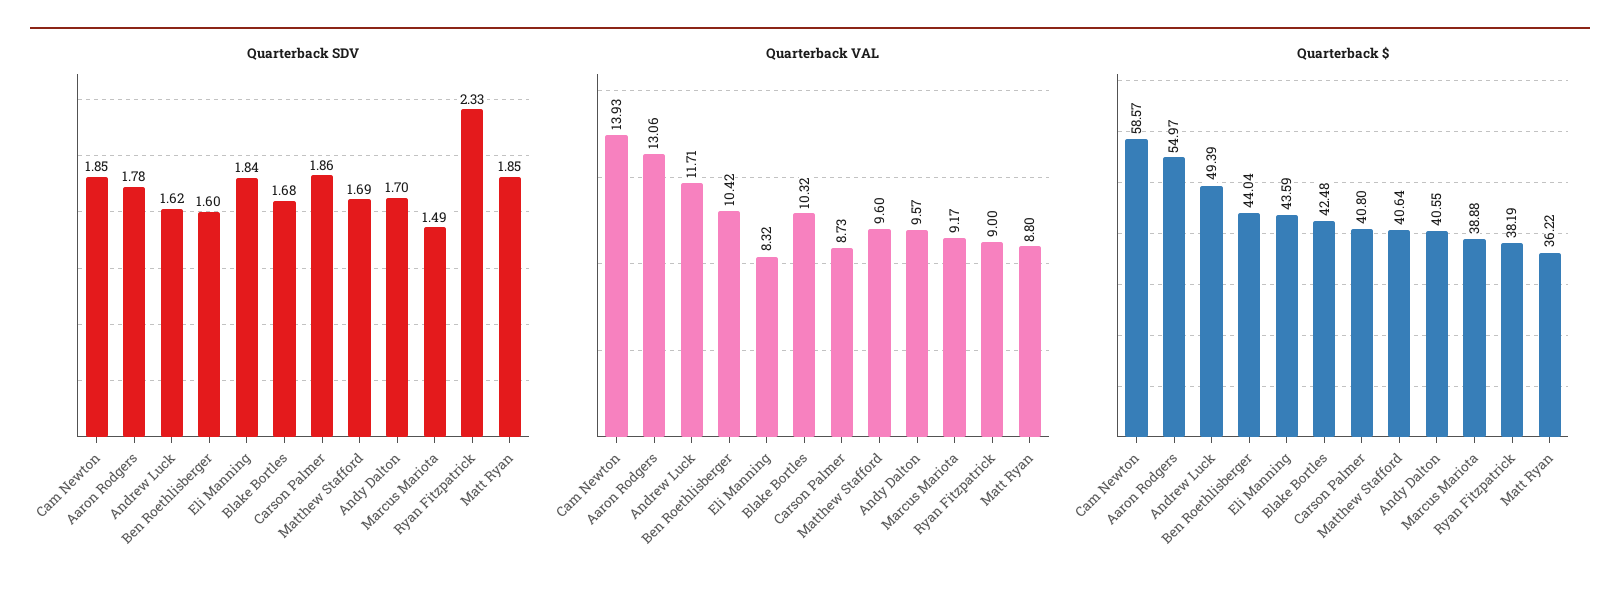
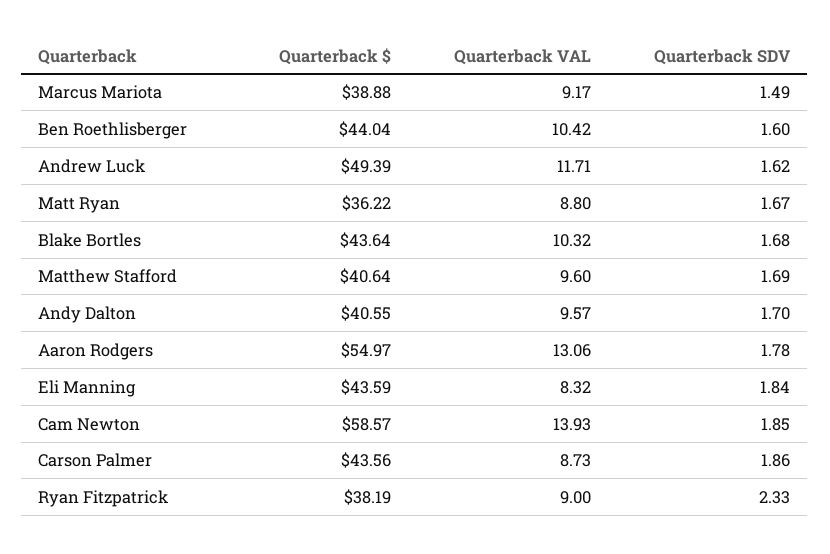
  {
    "Quarterback SDV": {
      "Cam Newton": 1.85,
      "Aaron Rodgers": 1.78,
      "Andrew Luck": 1.62,
      "Ben Roethlisberger": 1.6,
      "Eli Manning": 1.84,
      "Blake Bortles": 1.68,
      "Carson Palmer": 1.86,
      "Matthew Stafford": 1.69,
      "Andy Dalton": 1.7,
      "Marcus Mariota": 1.49,
      "Ryan Fitzpatrick": 2.33,
-     "Matt Ryan": 1.85
+     "Matt Ryan": 1.67
    },
    "Quarterback VAL": {
      "Cam Newton": 13.93,
      "Aaron Rodgers": 13.06,
      "Andrew Luck": 11.71,
      "Ben Roethlisberger": 10.42,
      "Eli Manning": 8.32,
      "Blake Bortles": 10.32,
      "Carson Palmer": 8.73,
      "Matthew Stafford": 9.6,
      "Andy Dalton": 9.57,
      "Marcus Mariota": 9.17,
      "Ryan Fitzpatrick": 9,
      "Matt Ryan": 8.8
    },
    "Quarterback $": {
      "Cam Newton": 58.57,
      "Aaron Rodgers": 54.97,
      "Andrew Luck": 49.39,
      "Ben Roethlisberger": 44.04,
      "Eli Manning": 43.59,
-     "Blake Bortles": 42.48,
+     "Blake Bortles": 43.64,
-     "Carson Palmer": 40.8,
+     "Carson Palmer": 43.56,
      "Matthew Stafford": 40.64,
      "Andy Dalton": 40.55,
      "Marcus Mariota": 38.88,
      "Ryan Fitzpatrick": 38.19,
      "Matt Ryan": 36.22
    }
  }

